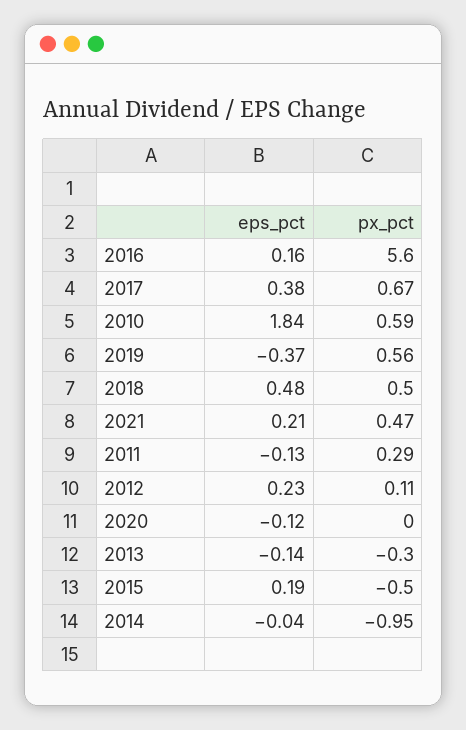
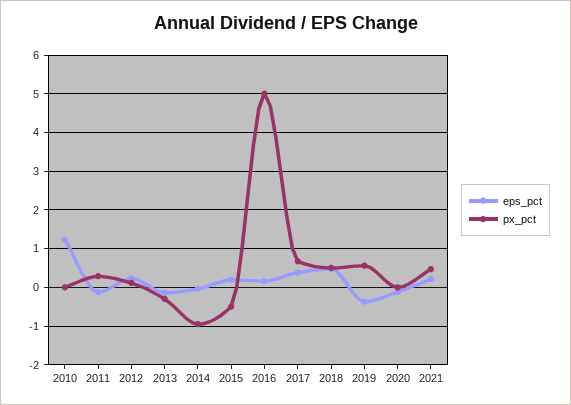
  {
    "eps_pct": {
      "2016": 0.16,
      "2017": 0.38,
-     "2010": 1.84,
+     "2010": 1.2,
      "2019": -0.37,
      "2018": 0.48,
      "2021": 0.21,
      "2011": -0.13,
      "2012": 0.23,
      "2020": -0.12,
      "2013": -0.14,
      "2015": 0.19,
      "2014": -0.04
    },
    "px_pct": {
-     "2016": 5.6,
+     "2016": 5,
      "2017": 0.67,
-     "2010": 0.59,
+     "2010": 0,
      "2019": 0.56,
      "2018": 0.5,
      "2021": 0.47,
      "2011": 0.29,
      "2012": 0.11,
      "2020": 0,
      "2013": -0.3,
      "2015": -0.5,
      "2014": -0.95
    }
  }

